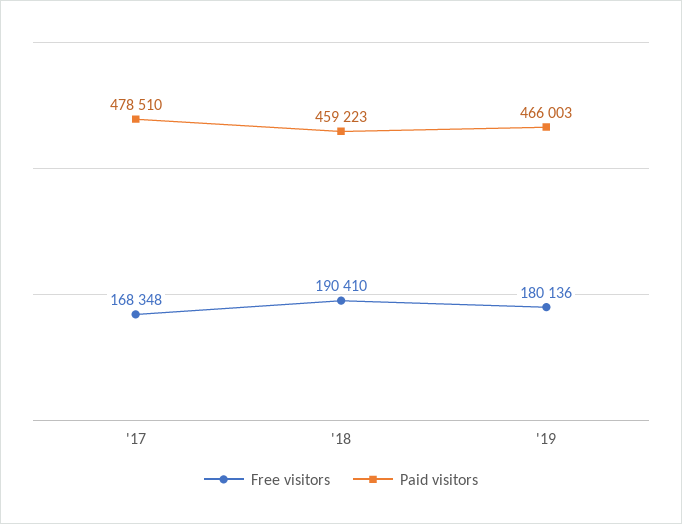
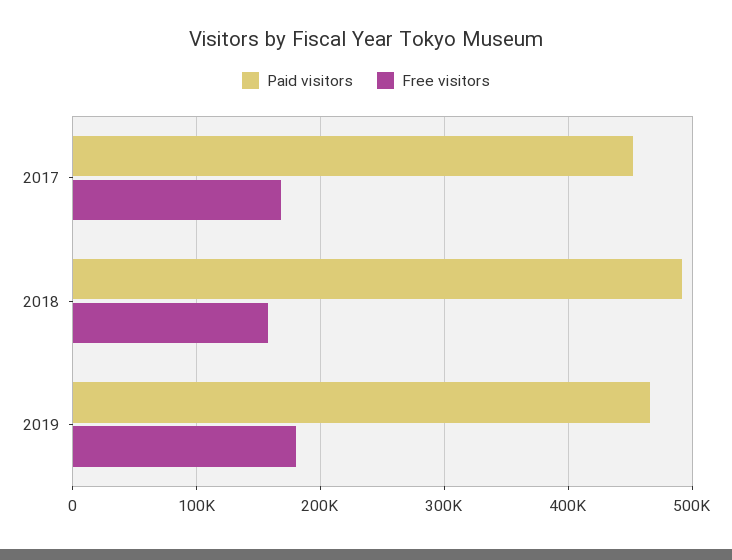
  {
    "Free visitors": {
      "'17": 168348,
-     "'18": 190410,
+     "'18": 160000,
      "'19": 180136
    },
    "Paid visitors": {
-     "'17": 478510,
+     "'17": 450000,
-     "'18": 459223,
+     "'18": 490000,
      "'19": 466003
    }
  }

